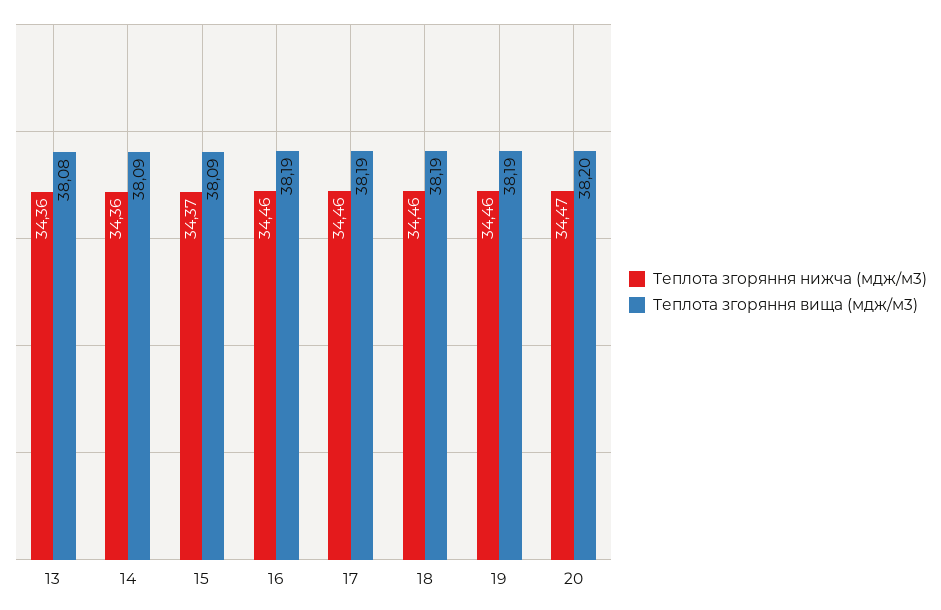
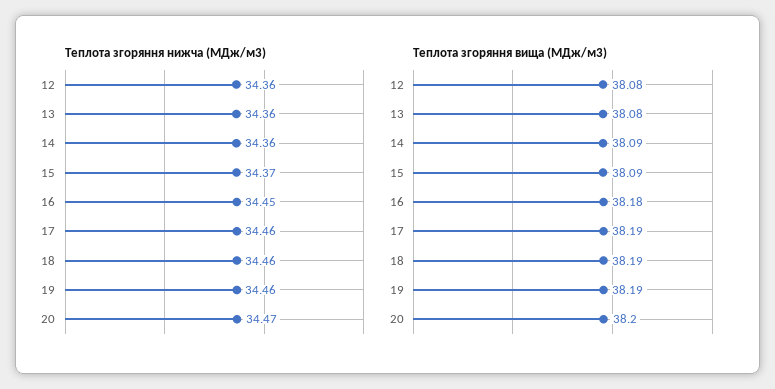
  {
    "Теплота згоряння нижча (мдж/м3)": {
      "13": 34.36,
      "14": 34.36,
      "15": 34.37,
-     "16": 34.46,
+     "16": 34.45,
      "17": 34.46,
      "18": 34.46,
      "19": 34.46,
-     "20": 34.47
+     "20": 34.47,
+     "12": 34.36
    },
    "Теплота згоряння вища (мдж/м3)": {
      "13": 38.08,
      "14": 38.09,
      "15": 38.09,
-     "16": 38.19,
+     "16": 38.18,
      "17": 38.19,
      "18": 38.19,
      "19": 38.19,
-     "20": 38.2
+     "20": 38.2,
+     "12": 38.08
    }
  }

